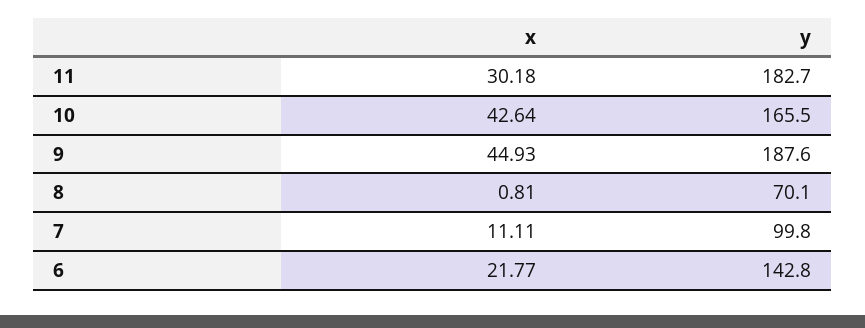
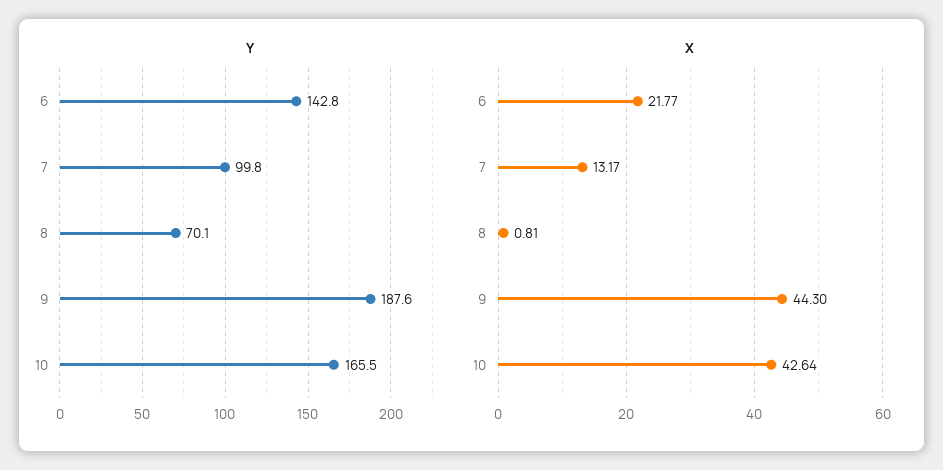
  {
    "x": {
-     "11": 30.18,
      "10": 42.64,
-     "9": 44.93,
+     "9": 44.3,
      "8": 0.81,
-     "7": 11.11,
+     "7": 13.17,
      "6": 21.77
    },
    "y": {
-     "11": 182.7,
      "10": 165.5,
      "9": 187.6,
      "8": 70.1,
      "7": 99.8,
      "6": 142.8
    }
  }

